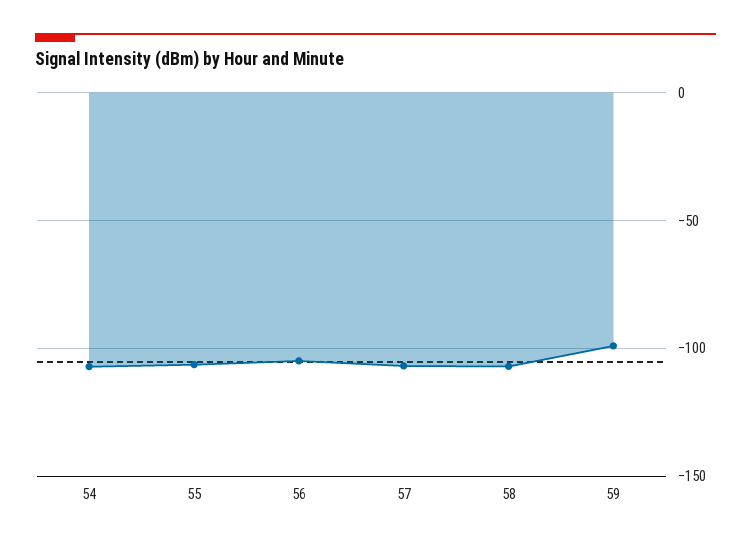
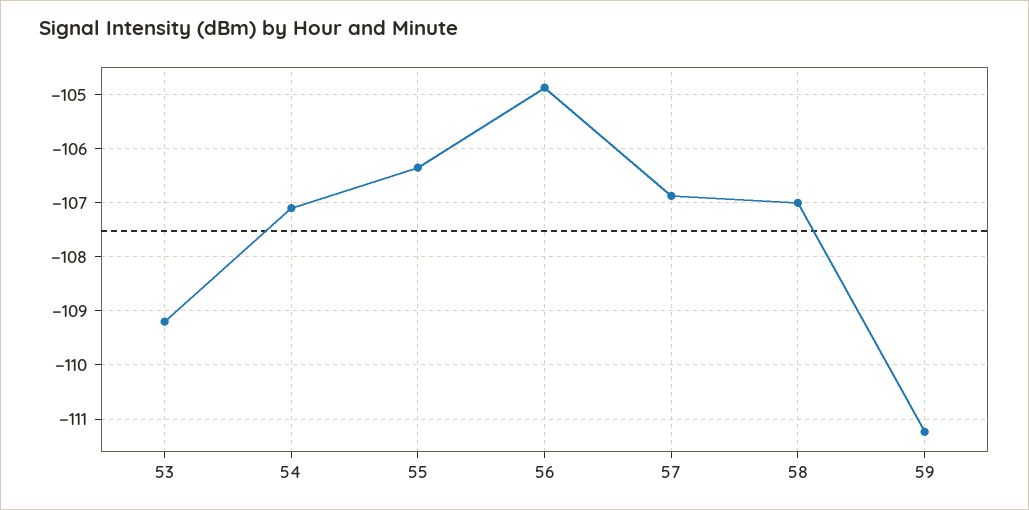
  {
    "54": -107.2,
    "55": -106.4,
    "56": -104.8,
    "57": -106.8,
    "58": -107,
-   "59": -100
+   "59": -111.2,
+   "53": -109.2
  }

